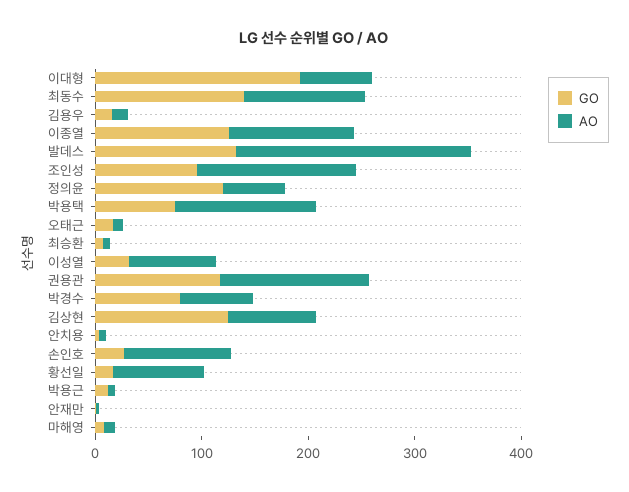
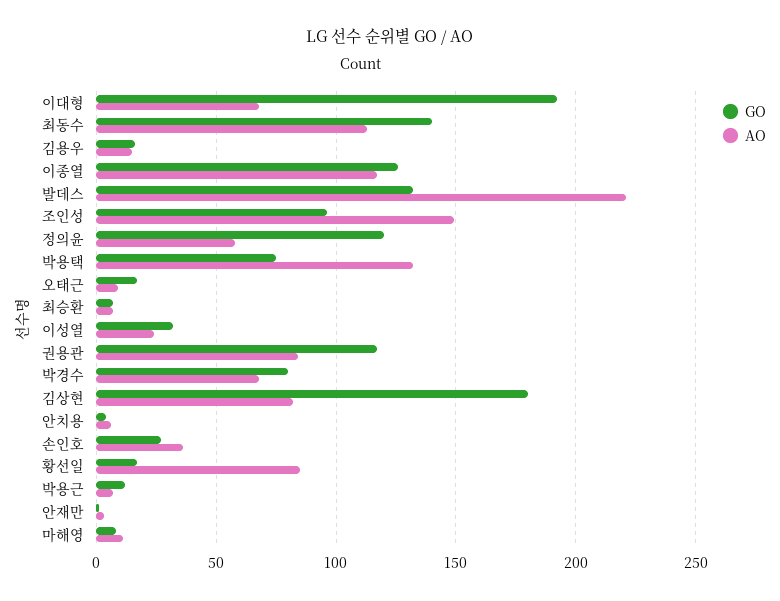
  {
    "GO": {
      "이대형": 190,
      "최동수": 140,
      "김용우": 15,
      "이종열": 125,
      "발데스": 130,
      "조인성": 95,
      "정의윤": 120,
      "박용택": 75,
      "오태근": 15,
      "최승환": 5,
      "이성열": 30,
      "권용관": 115,
      "박경수": 80,
-     "김상현": 120,
+     "김상현": 180,
      "안치용": 5,
      "손인호": 25,
      "황선일": 15,
      "박용근": 10,
      "안재만": 0,
      "마해영": 10
    },
    "AO": {
      "이대형": 70,
      "최동수": 115,
      "김용우": 15,
      "이종열": 115,
      "발데스": 220,
      "조인성": 150,
      "정의윤": 60,
      "박용택": 130,
      "오태근": 10,
      "최승환": 5,
-     "이성열": 80,
+     "이성열": 25,
-     "권용관": 140,
+     "권용관": 85,
      "박경수": 70,
      "김상현": 80,
      "안치용": 5,
-     "손인호": 100,
+     "손인호": 35,
      "황선일": 85,
      "박용근": 5,
      "안재만": 5,
      "마해영": 10
    }
  }

